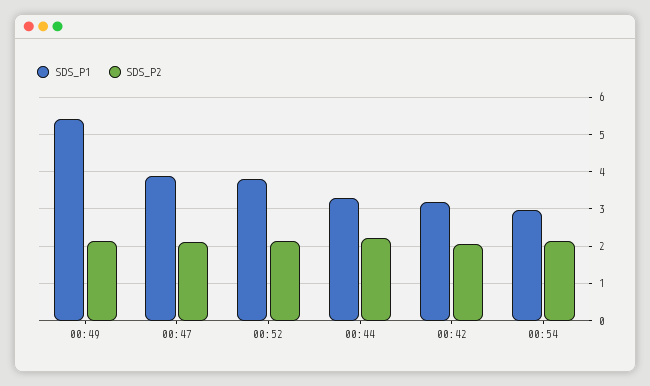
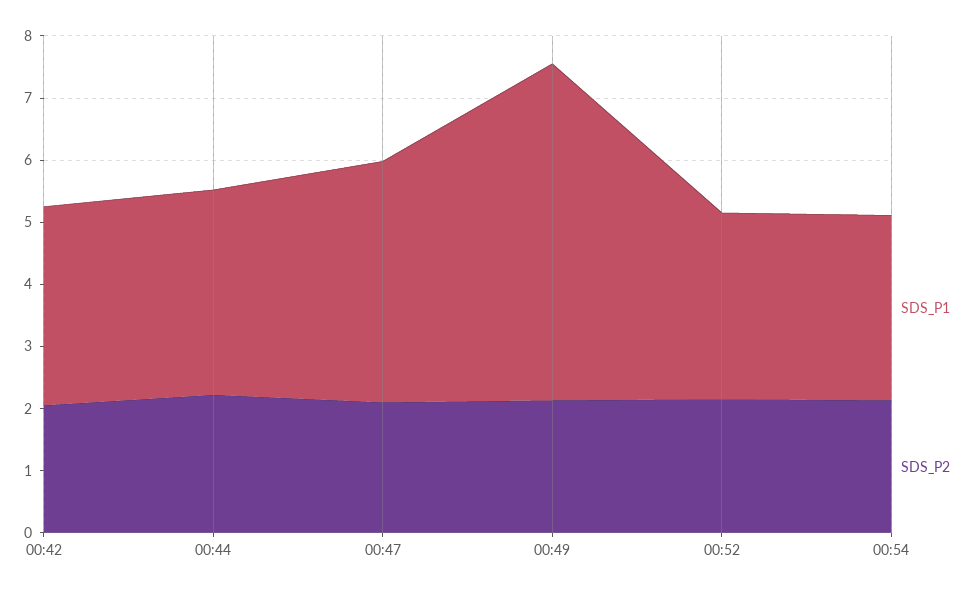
  {
    "SDS_P1": {
      "00:49": 5.4,
      "00:47": 3.8,
-     "00:52": 3.8,
+     "00:52": 3,
      "00:44": 3.4,
      "00:42": 3.2,
      "00:54": 3
    },
    "SDS_P2": {
      "00:49": 2.2,
      "00:47": 2.2,
      "00:52": 2.2,
      "00:44": 2.2,
      "00:42": 2,
      "00:54": 2.2
    }
  }

